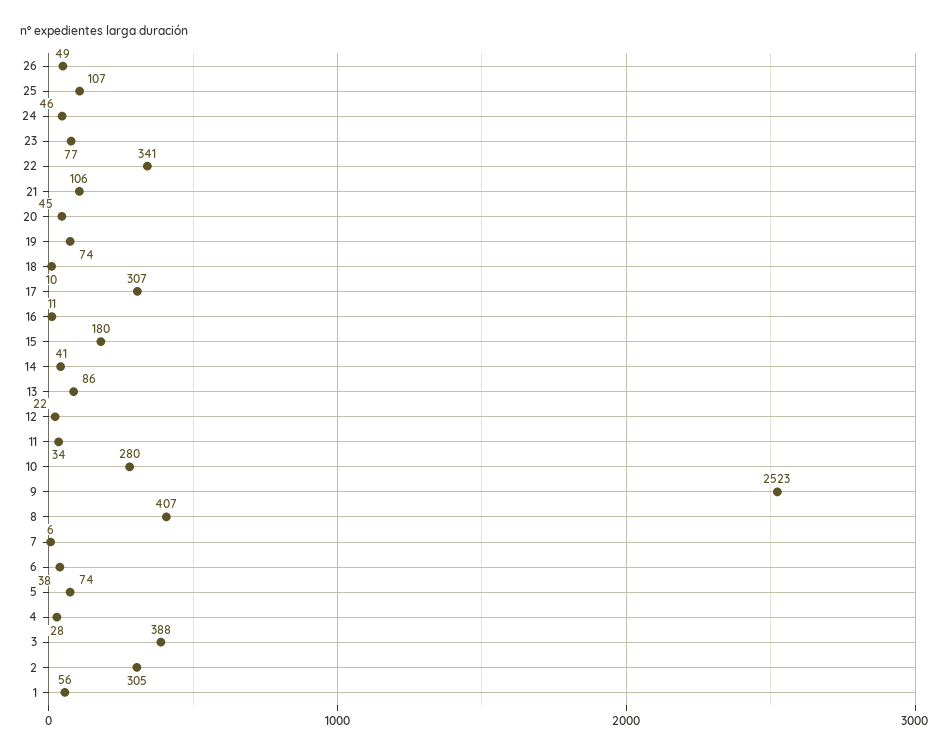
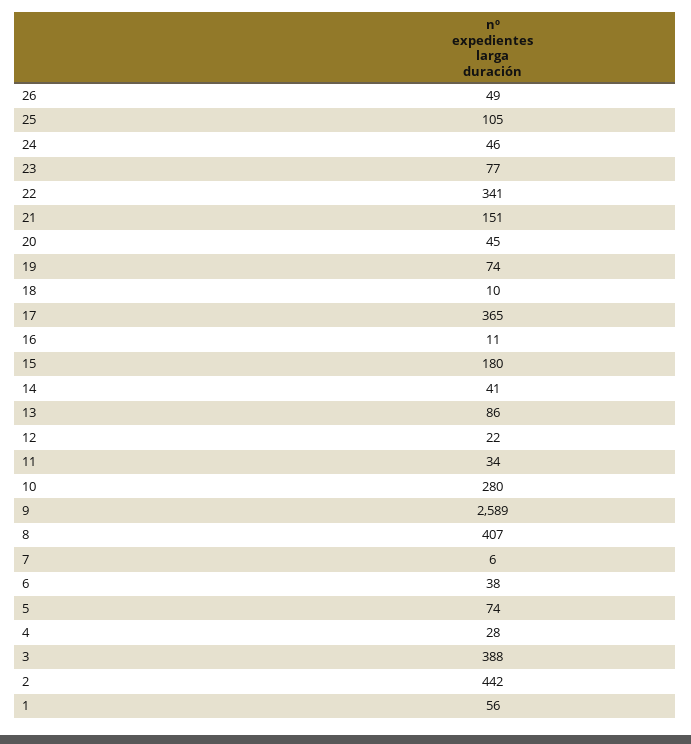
  {
    "26": 49,
-   "25": 107,
+   "25": 105,
    "24": 46,
    "23": 77,
    "22": 341,
-   "21": 106,
+   "21": 151,
    "20": 45,
    "19": 74,
    "18": 10,
-   "17": 307,
+   "17": 365,
    "16": 11,
    "15": 180,
    "14": 41,
    "13": 86,
    "12": 22,
    "11": 34,
    "10": 280,
-   "9": 2523,
+   "9": 2589,
    "8": 407,
    "7": 6,
    "6": 38,
    "5": 74,
    "4": 28,
    "3": 388,
-   "2": 305,
+   "2": 442,
    "1": 56
  }

